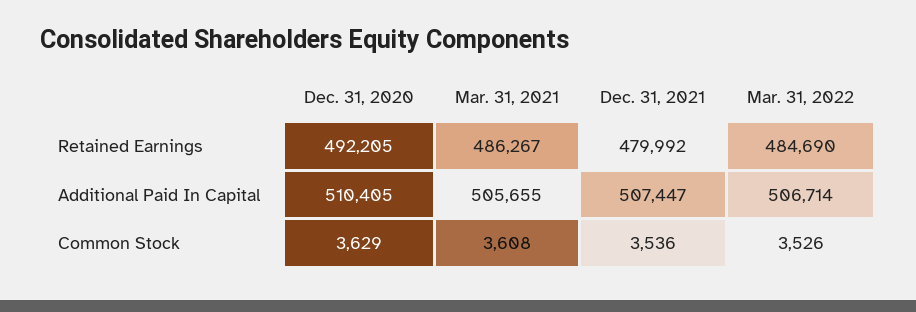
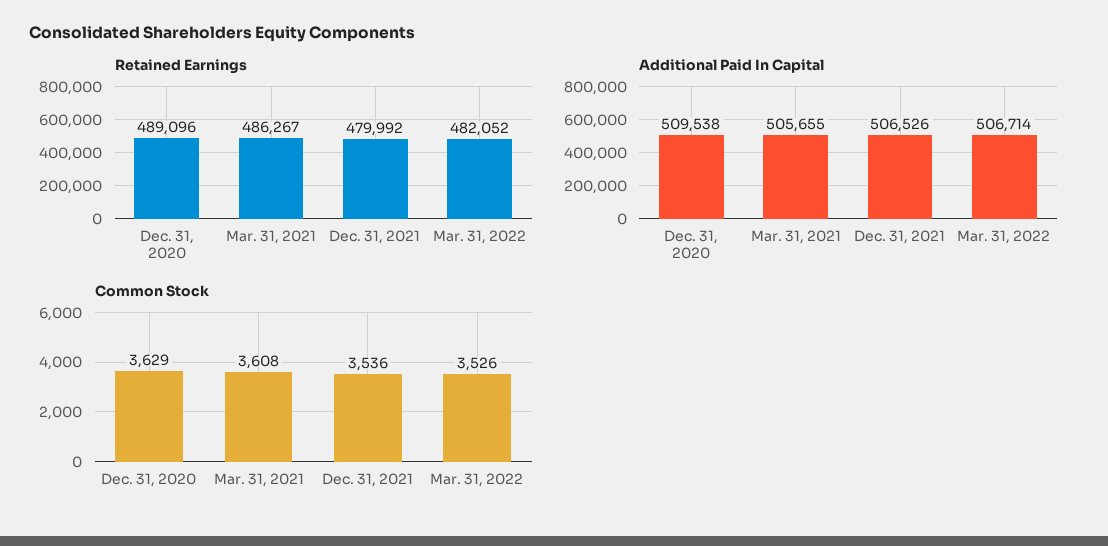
  {
    "Retained Earnings": {
-     "Dec. 31, 2020": 492205,
+     "Dec. 31, 2020": 489096,
      "Mar. 31, 2021": 486267,
      "Dec. 31, 2021": 479992,
-     "Mar. 31, 2022": 484690
+     "Mar. 31, 2022": 482052
    },
    "Additional Paid In Capital": {
-     "Dec. 31, 2020": 510405,
+     "Dec. 31, 2020": 509538,
      "Mar. 31, 2021": 505655,
-     "Dec. 31, 2021": 507447,
+     "Dec. 31, 2021": 506526,
      "Mar. 31, 2022": 506714
    },
    "Common Stock": {
      "Dec. 31, 2020": 3629,
      "Mar. 31, 2021": 3608,
      "Dec. 31, 2021": 3536,
      "Mar. 31, 2022": 3526
    }
  }

